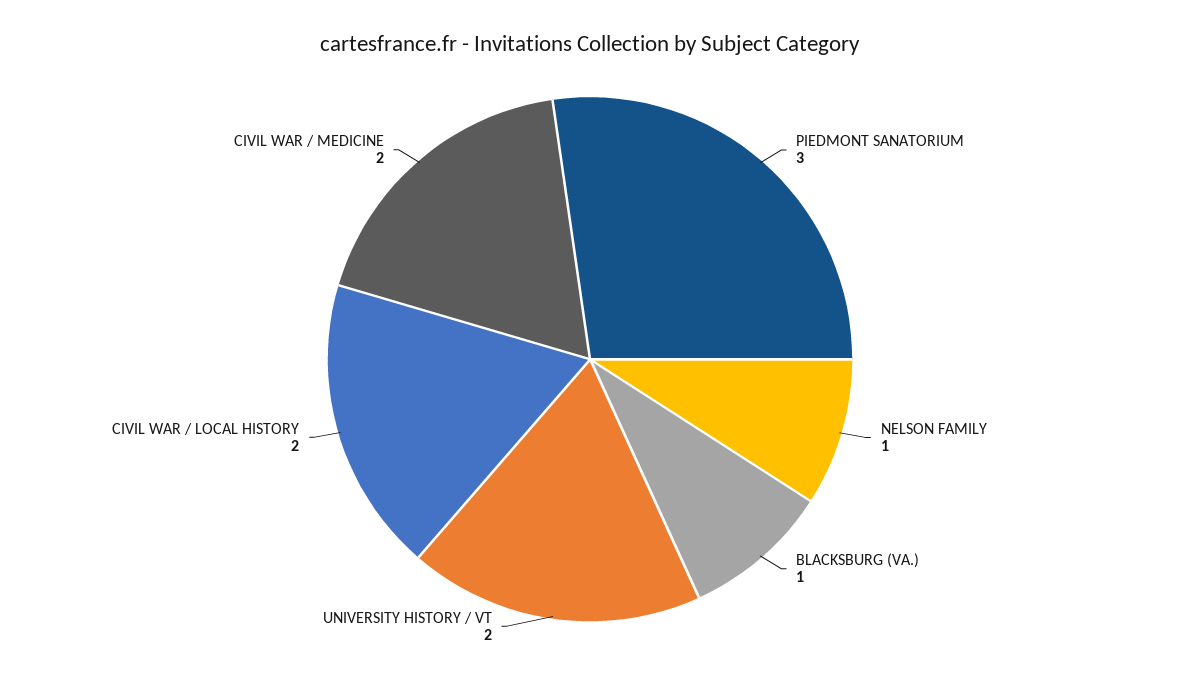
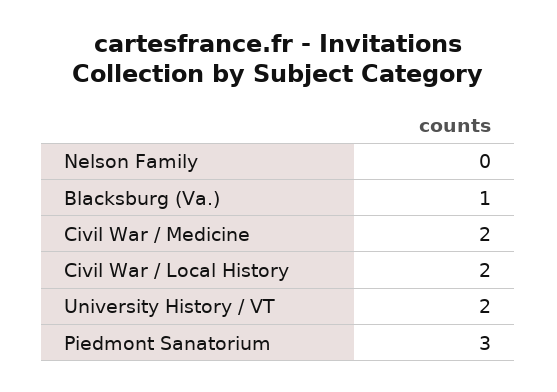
  {
    "PIEDMONT SANATORIUM": 3,
-   "NELSON FAMILY": 1,
+   "NELSON FAMILY": 0,
    "BLACKSBURG (VA.)": 1,
    "UNIVERSITY HISTORY / VT": 2,
    "CIVIL WAR / LOCAL HISTORY": 2,
    "CIVIL WAR / MEDICINE": 2
  }

